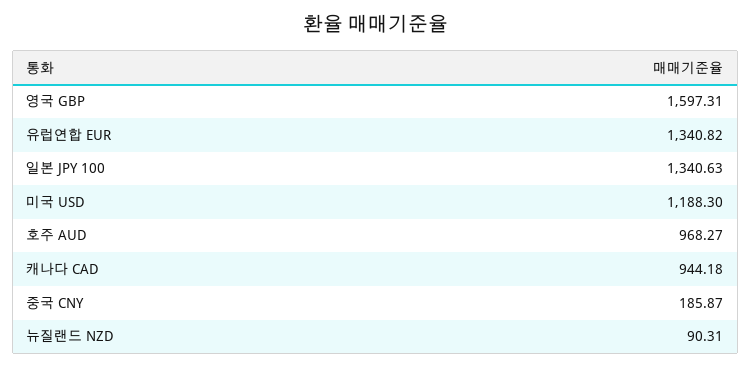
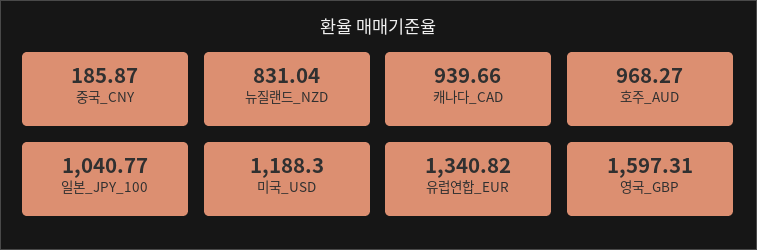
  {
    "영국 GBP": 1597.31,
    "유럽연합 EUR": 1340.82,
-   "일본 JPY 100": 1340.63,
+   "일본 JPY 100": 1040.77,
    "미국 USD": 1188.3,
    "호주 AUD": 968.27,
-   "캐나다 CAD": 944.18,
+   "캐나다 CAD": 939.66,
    "중국 CNY": 185.87,
-   "뉴질랜드 NZD": 90.31
+   "뉴질랜드 NZD": 831.04
  }

